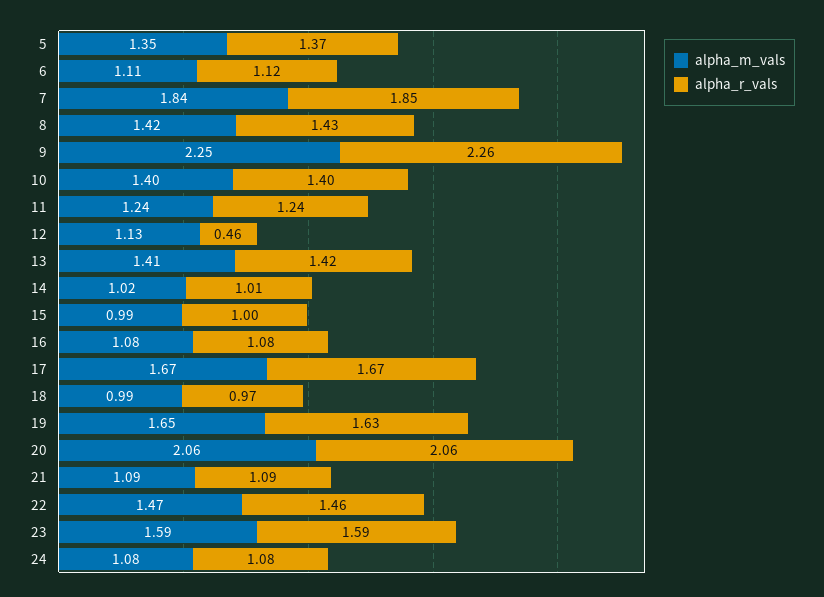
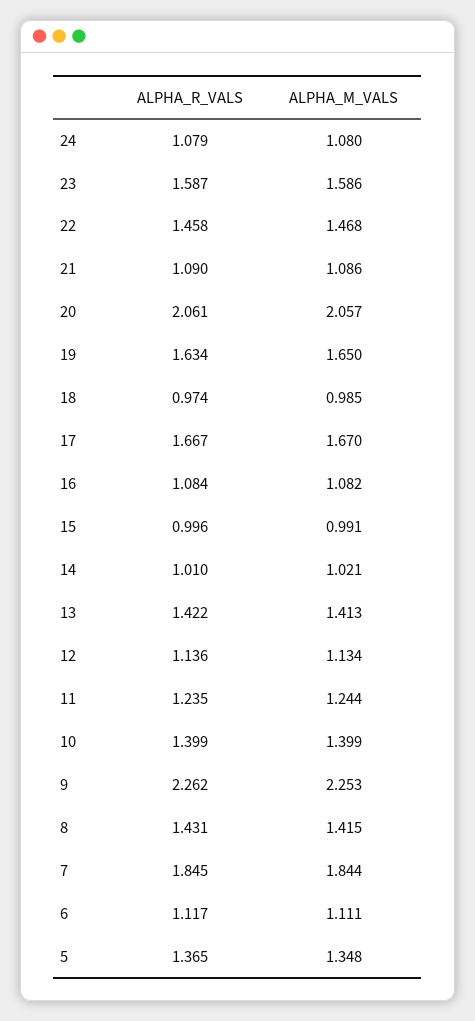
  {
    "alpha_m_vals": {
      "5": 1.348,
      "6": 1.111,
      "7": 1.844,
      "8": 1.415,
      "9": 2.253,
      "10": 1.399,
      "11": 1.244,
      "12": 1.134,
      "13": 1.413,
      "14": 1.021,
      "15": 0.991,
      "16": 1.082,
      "17": 1.67,
      "18": 0.985,
      "19": 1.65,
      "20": 2.057,
      "21": 1.086,
      "22": 1.468,
      "23": 1.586,
      "24": 1.08
    },
    "alpha_r_vals": {
      "5": 1.365,
      "6": 1.117,
      "7": 1.845,
      "8": 1.431,
      "9": 2.262,
      "10": 1.399,
      "11": 1.235,
-     "12": 0.46,
+     "12": 1.136,
      "13": 1.422,
      "14": 1.01,
      "15": 0.996,
      "16": 1.084,
      "17": 1.667,
      "18": 0.974,
      "19": 1.634,
      "20": 2.061,
      "21": 1.09,
      "22": 1.458,
      "23": 1.587,
      "24": 1.079
    }
  }

